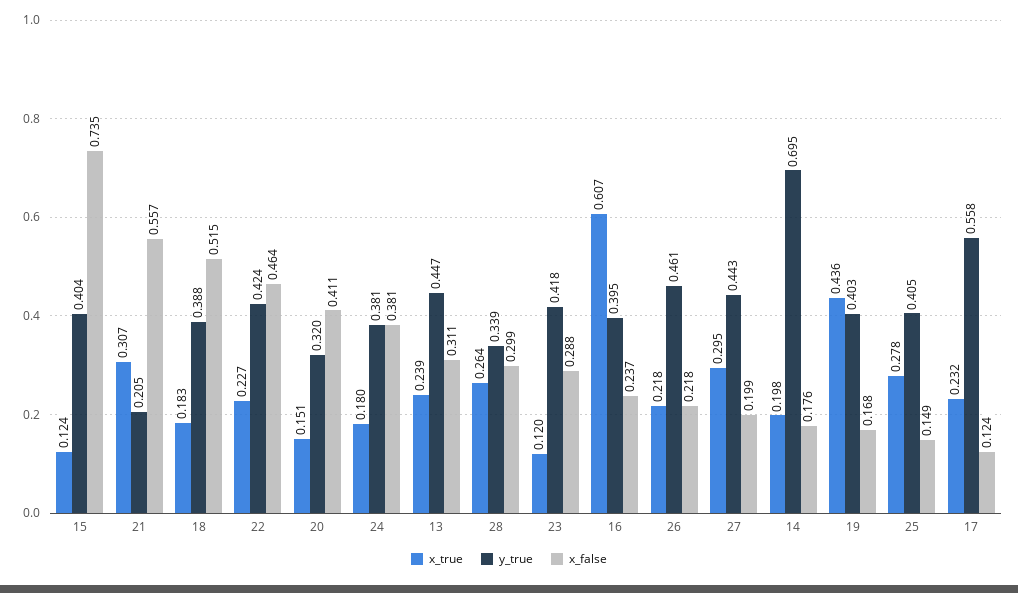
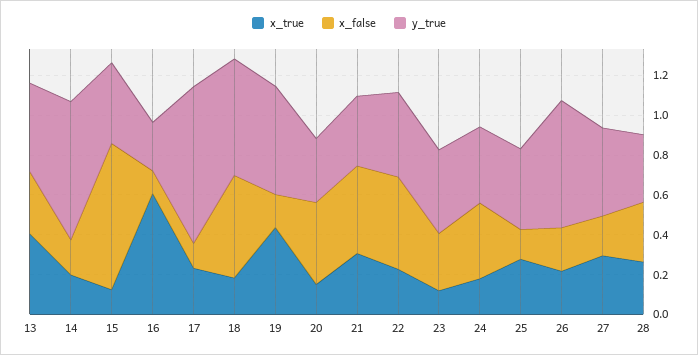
  {
    "x_true": {
      "15": 0.124,
      "21": 0.307,
      "18": 0.183,
      "22": 0.227,
      "20": 0.151,
      "24": 0.18,
-     "13": 0.239,
+     "13": 0.4,
      "28": 0.264,
      "23": 0.12,
      "16": 0.607,
      "26": 0.218,
      "27": 0.295,
      "14": 0.198,
      "19": 0.436,
      "25": 0.278,
      "17": 0.232
    },
    "y_true": {
      "15": 0.404,
-     "21": 0.205,
+     "21": 0.35,
-     "18": 0.388,
+     "18": 0.6,
      "22": 0.424,
      "20": 0.32,
      "24": 0.381,
      "13": 0.447,
      "28": 0.339,
      "23": 0.418,
-     "16": 0.395,
+     "16": 0.25,
-     "26": 0.461,
+     "26": 0.65,
      "27": 0.443,
      "14": 0.695,
-     "19": 0.403,
+     "19": 0.55,
      "25": 0.405,
-     "17": 0.558
+     "17": 0.8
    },
    "x_false": {
      "15": 0.735,
-     "21": 0.557,
+     "21": 0.45,
      "18": 0.515,
      "22": 0.464,
      "20": 0.411,
      "24": 0.381,
      "13": 0.311,
      "28": 0.299,
      "23": 0.288,
-     "16": 0.237,
+     "16": 0.1,
      "26": 0.218,
      "27": 0.199,
      "14": 0.176,
      "19": 0.168,
      "25": 0.149,
      "17": 0.124
    }
  }

